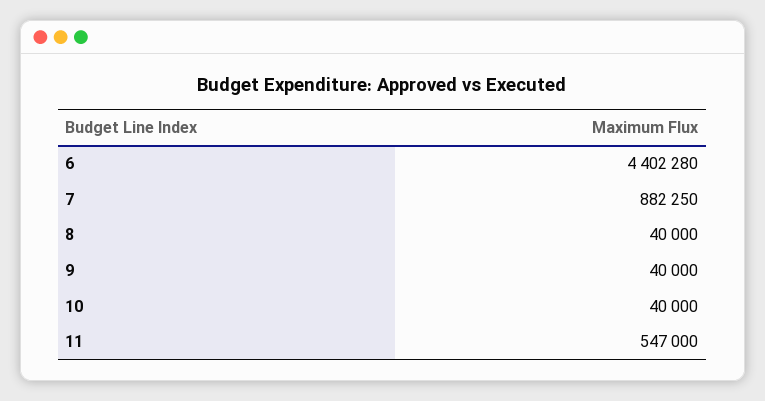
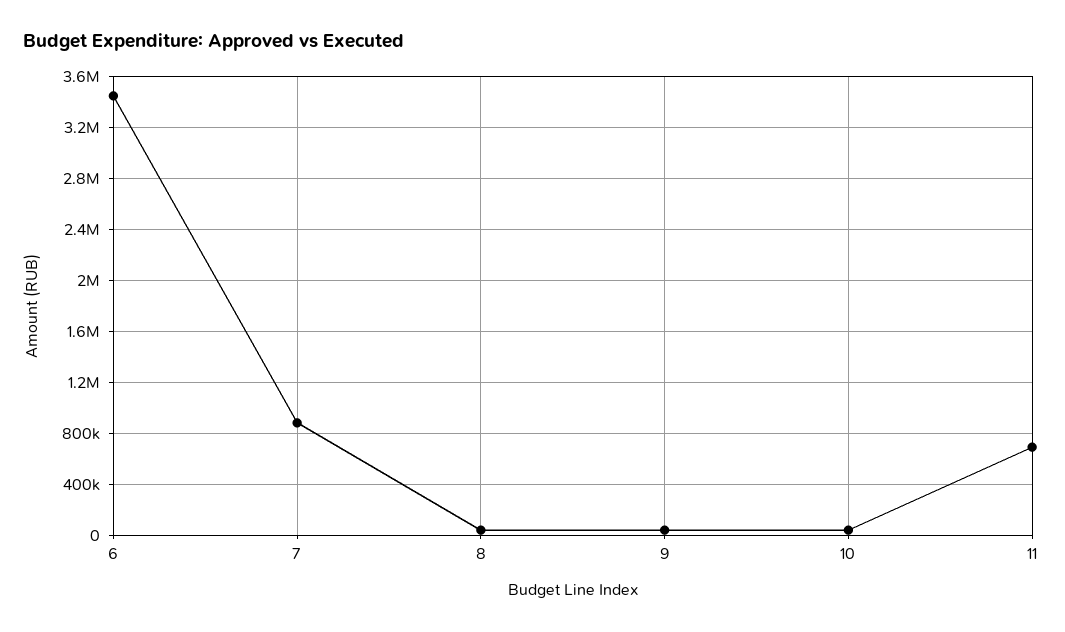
  {
-   "6": 4402280,
+   "6": 3450000,
    "7": 882250,
    "8": 40000,
    "9": 40000,
    "10": 40000,
-   "11": 547000
+   "11": 700000
  }

